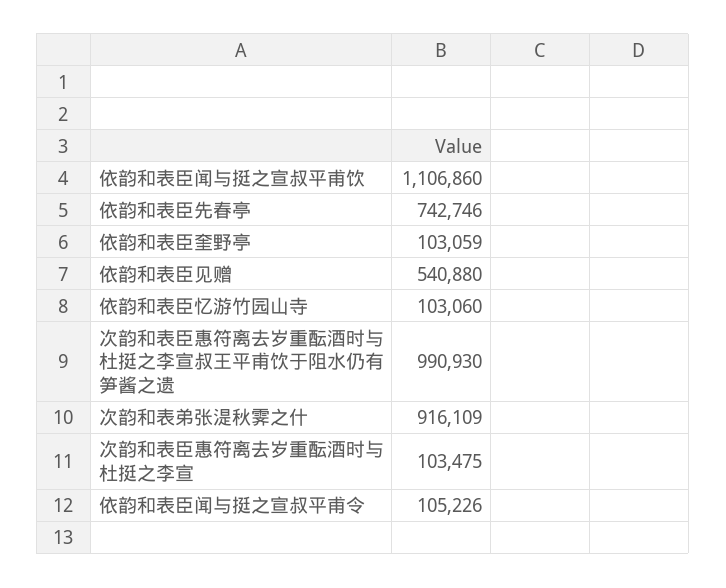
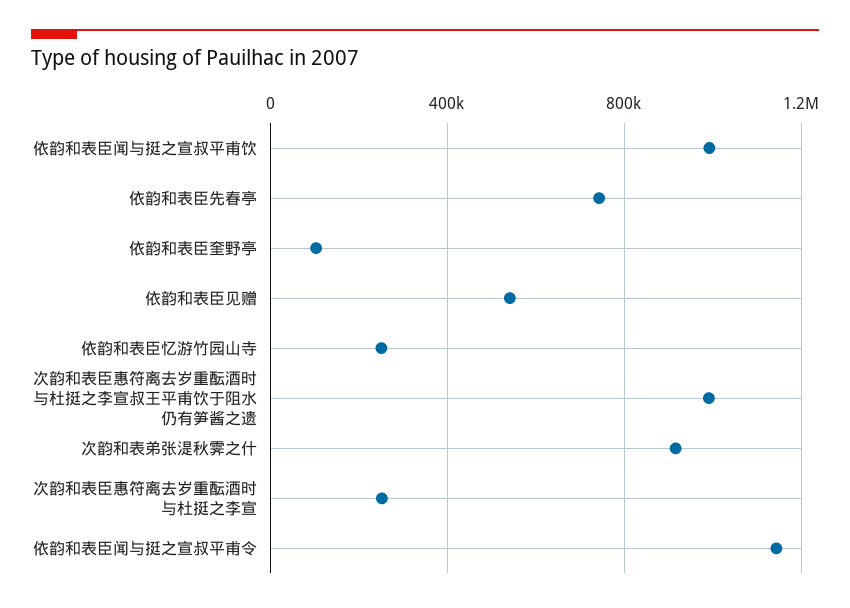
  {
-   "依韵和表臣闻与挺之宣叔平甫饮": 1106860,
+   "依韵和表臣闻与挺之宣叔平甫饮": 1000000,
    "依韵和表臣先春亭": 742746,
    "依韵和表臣奎野亭": 103059,
    "依韵和表臣见赠": 540880,
-   "依韵和表臣忆游竹园山寺": 103060,
+   "依韵和表臣忆游竹园山寺": 250000,
    "次韵和表臣惠符离去岁重酝酒时与杜挺之李宣叔王平甫饮于阻水仍有笋酱之遗": 990930,
    "次韵和表弟张湜秋霁之什": 916109,
-   "次韵和表臣惠符离去岁重酝酒时与杜挺之李宣": 103475,
+   "次韵和表臣惠符离去岁重酝酒时与杜挺之李宣": 250000,
-   "依韵和表臣闻与挺之宣叔平甫令": 105226
+   "依韵和表臣闻与挺之宣叔平甫令": 1150000
  }

